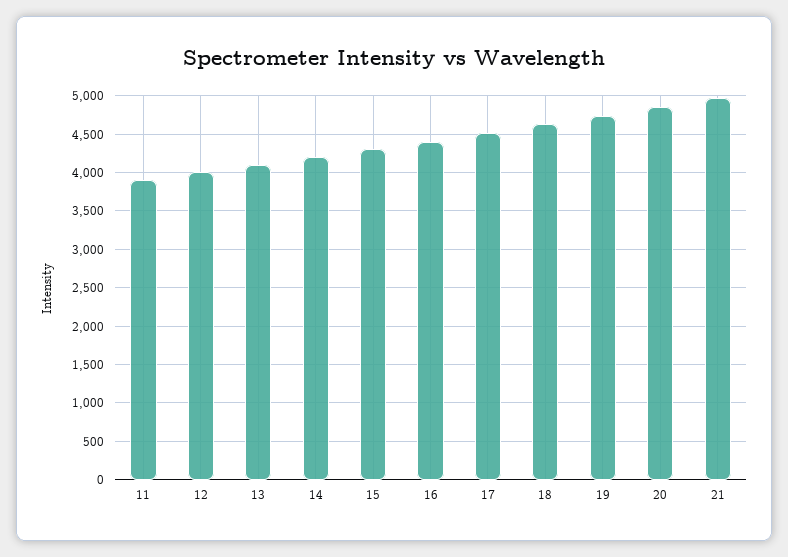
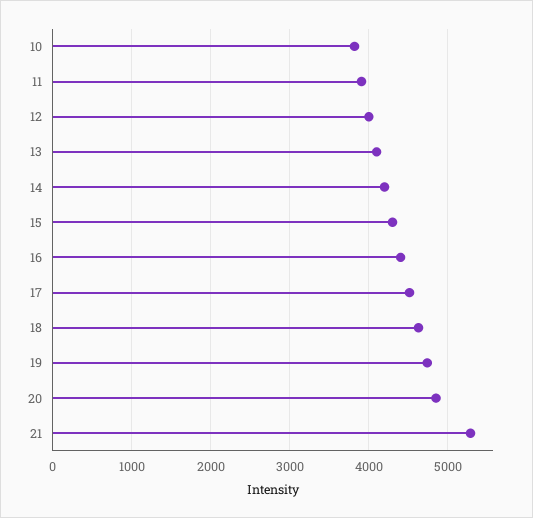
  {
    "11": 3900,
    "12": 4000,
    "13": 4100,
    "14": 4200,
    "15": 4300,
    "16": 4400,
    "17": 4500,
    "18": 4600,
    "19": 4700,
    "20": 4800,
-   "21": 5000
+   "21": 5300,
+   "10": 3800
  }

